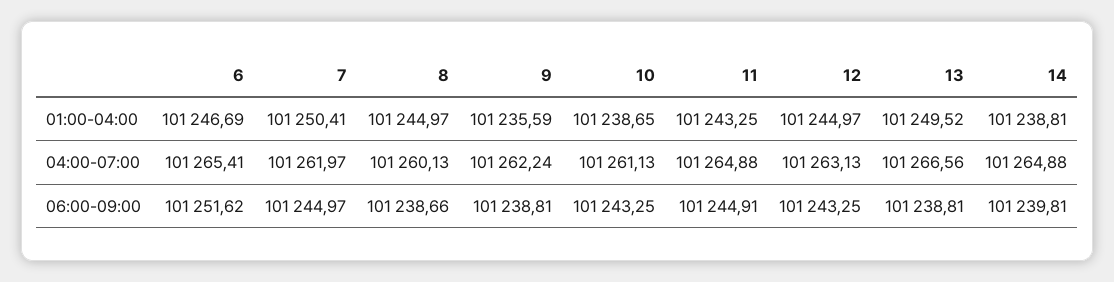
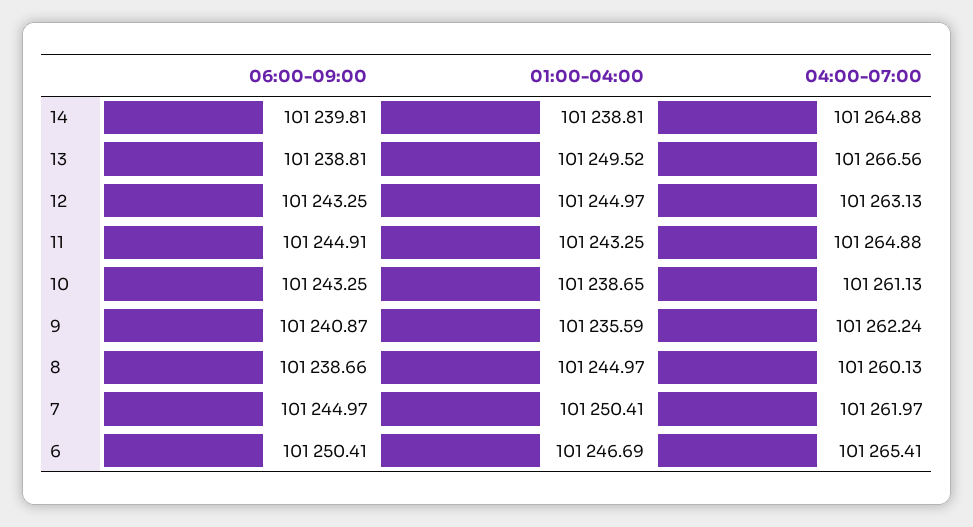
  {
    "6": {
      "01:00-04:00": 101246.69,
      "04:00-07:00": 101265.41,
-     "06:00-09:00": 101251.62
+     "06:00-09:00": 101250.41
    },
    "7": {
      "01:00-04:00": 101250.41,
      "04:00-07:00": 101261.97,
      "06:00-09:00": 101244.97
    },
    "8": {
      "01:00-04:00": 101244.97,
      "04:00-07:00": 101260.13,
      "06:00-09:00": 101238.66
    },
    "9": {
      "01:00-04:00": 101235.59,
      "04:00-07:00": 101262.24,
-     "06:00-09:00": 101238.81
+     "06:00-09:00": 101240.87
    },
    "10": {
      "01:00-04:00": 101238.65,
      "04:00-07:00": 101261.13,
      "06:00-09:00": 101243.25
    },
    "11": {
      "01:00-04:00": 101243.25,
      "04:00-07:00": 101264.88,
      "06:00-09:00": 101244.91
    },
    "12": {
      "01:00-04:00": 101244.97,
      "04:00-07:00": 101263.13,
      "06:00-09:00": 101243.25
    },
    "13": {
      "01:00-04:00": 101249.52,
      "04:00-07:00": 101266.56,
      "06:00-09:00": 101238.81
    },
    "14": {
      "01:00-04:00": 101238.81,
      "04:00-07:00": 101264.88,
      "06:00-09:00": 101239.81
    }
  }

